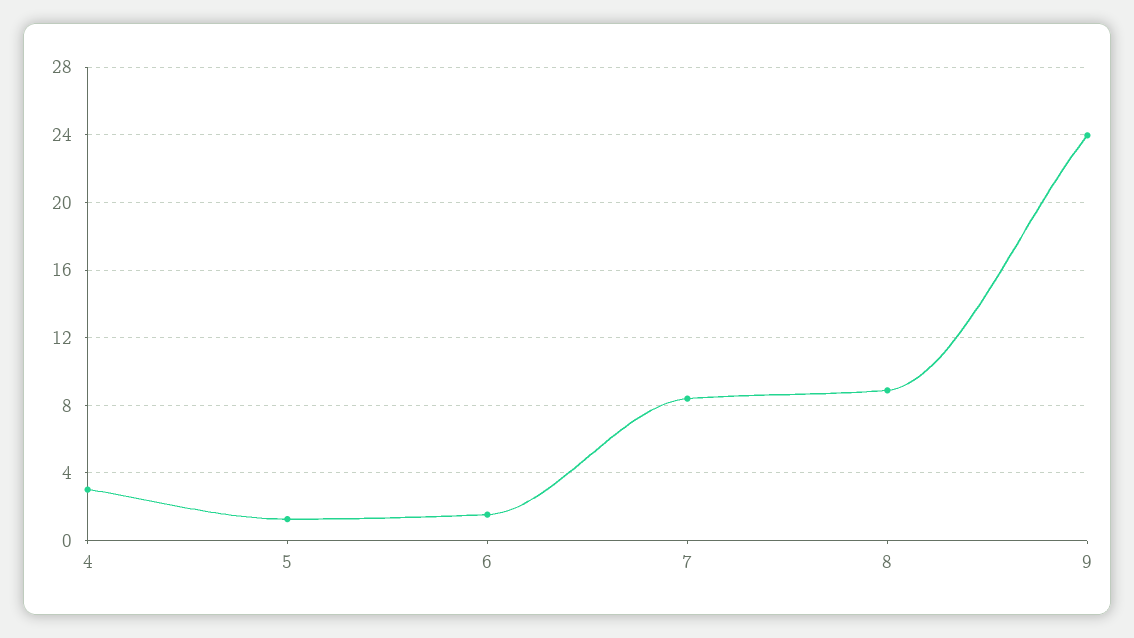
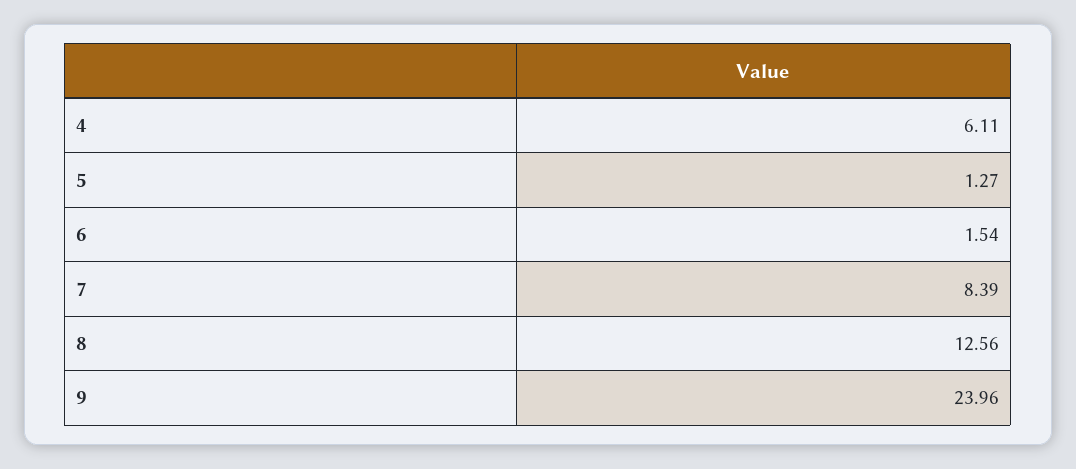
  {
-   "4": 3,
+   "4": 6.11,
    "5": 1.27,
    "6": 1.54,
    "7": 8.39,
-   "8": 9,
+   "8": 12.56,
    "9": 23.96
  }

